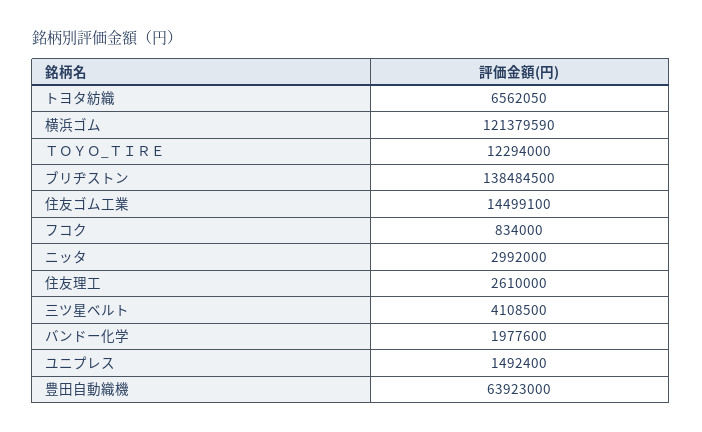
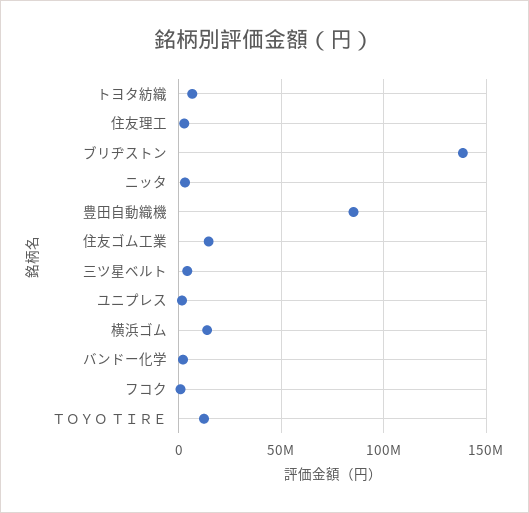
  {
    "トヨタ紡織": 6562050,
-   "横浜ゴム": 121379590,
+   "横浜ゴム": 15000000,
    "ＴＯＹＯ_ＴＩＲＥ": 12294000,
    "ブリヂストン": 138484500,
    "住友ゴム工業": 14499100,
    "フコク": 834000,
    "ニッタ": 2992000,
    "住友理工": 2610000,
    "三ツ星ベルト": 4108500,
    "バンドー化学": 1977600,
    "ユニプレス": 1492400,
-   "豊田自動織機": 63923000
+   "豊田自動織機": 85000000
  }

